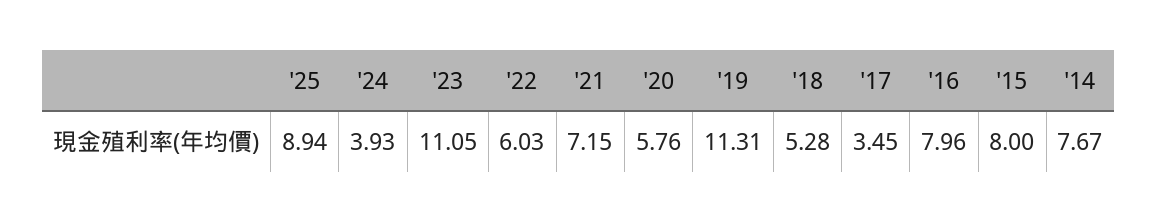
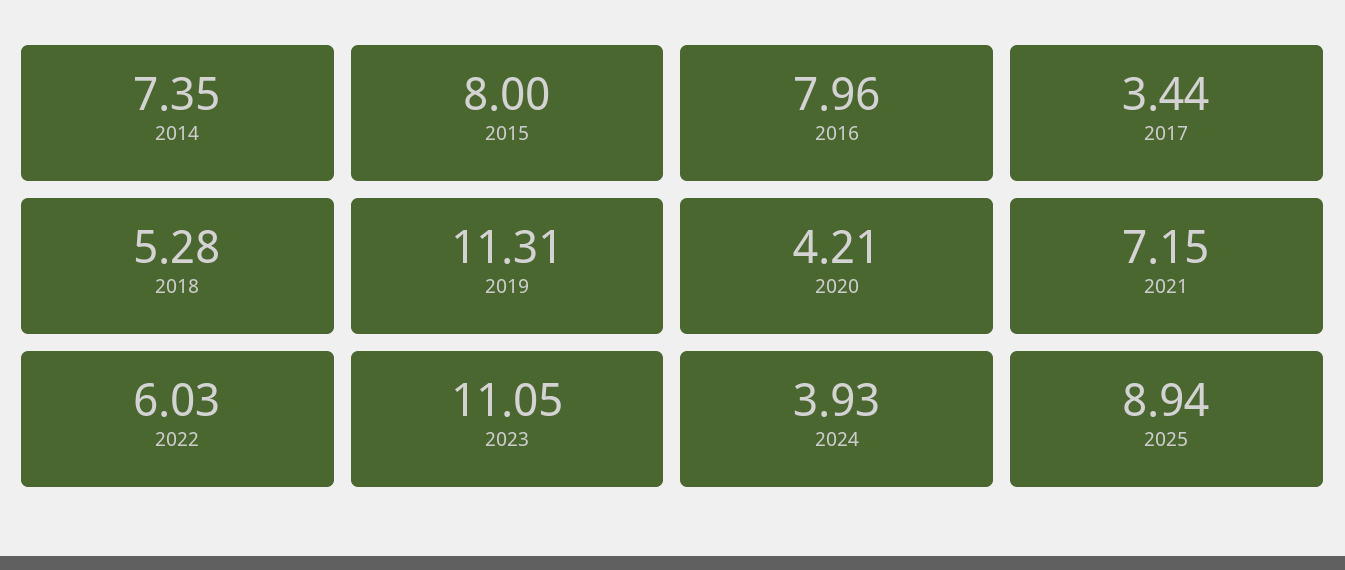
  {
    "'25": 8.94,
    "'24": 3.93,
    "'23": 11.05,
    "'22": 6.03,
    "'21": 7.15,
-   "'20": 5.76,
+   "'20": 4.21,
    "'19": 11.31,
    "'18": 5.28,
-   "'17": 3.45,
+   "'17": 3.44,
    "'16": 7.96,
    "'15": 8,
-   "'14": 7.67
+   "'14": 7.35
  }

